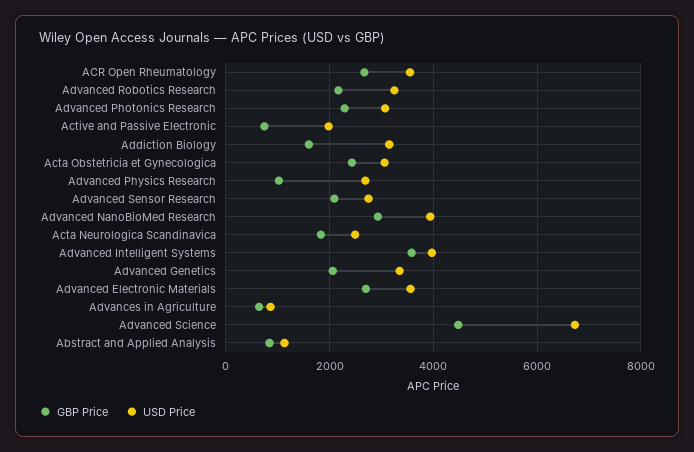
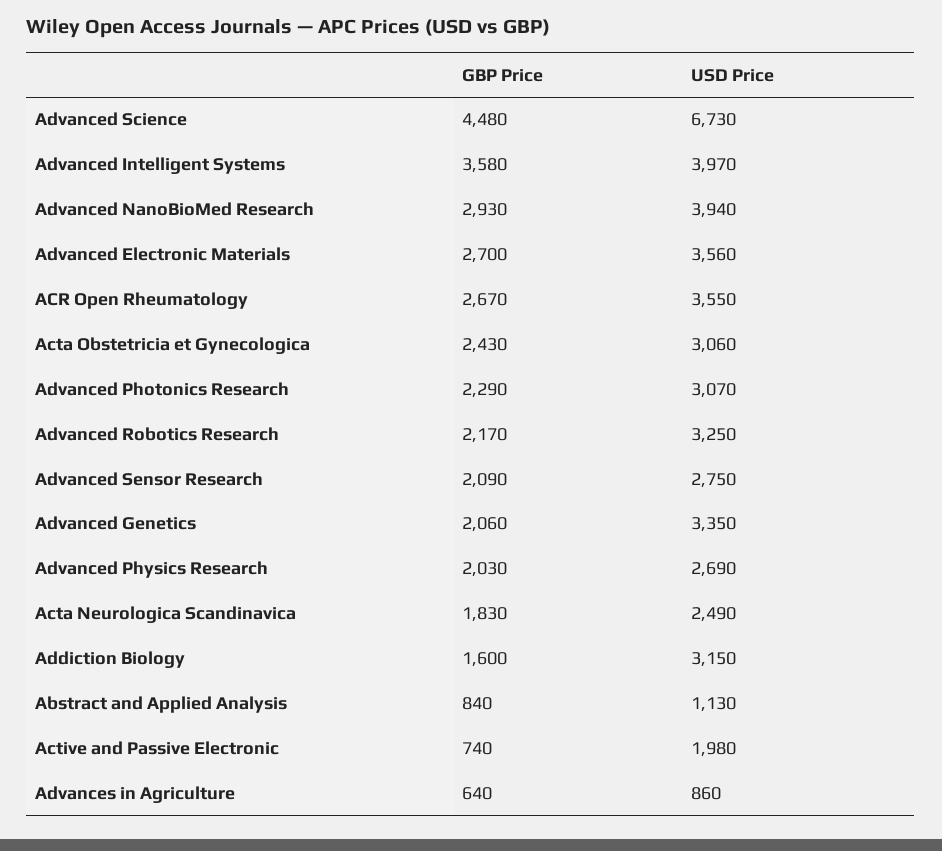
  {
    "GBP Price": {
      "ACR Open Rheumatology": 2670,
      "Advanced Robotics Research": 2170,
      "Advanced Photonics Research": 2290,
      "Active and Passive Electronic": 740,
      "Addiction Biology": 1600,
      "Acta Obstetricia et Gynecologica": 2430,
-     "Advanced Physics Research": 1000,
+     "Advanced Physics Research": 2030,
      "Advanced Sensor Research": 2090,
      "Advanced NanoBioMed Research": 2930,
      "Acta Neurologica Scandinavica": 1830,
      "Advanced Intelligent Systems": 3580,
      "Advanced Genetics": 2060,
      "Advanced Electronic Materials": 2700,
      "Advances in Agriculture": 640,
      "Advanced Science": 4480,
      "Abstract and Applied Analysis": 840
    },
    "USD Price": {
      "ACR Open Rheumatology": 3550,
      "Advanced Robotics Research": 3250,
      "Advanced Photonics Research": 3070,
      "Active and Passive Electronic": 1980,
      "Addiction Biology": 3150,
      "Acta Obstetricia et Gynecologica": 3060,
      "Advanced Physics Research": 2690,
      "Advanced Sensor Research": 2750,
      "Advanced NanoBioMed Research": 3940,
      "Acta Neurologica Scandinavica": 2490,
      "Advanced Intelligent Systems": 3970,
      "Advanced Genetics": 3350,
      "Advanced Electronic Materials": 3560,
      "Advances in Agriculture": 860,
      "Advanced Science": 6730,
      "Abstract and Applied Analysis": 1130
    }
  }

